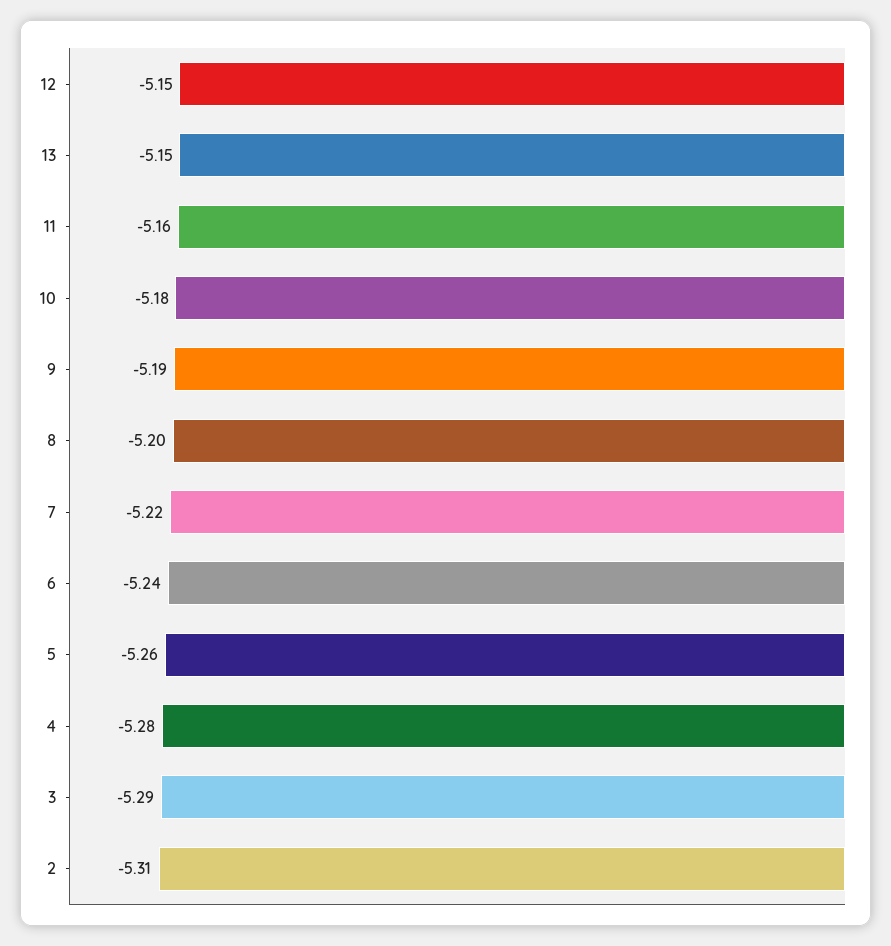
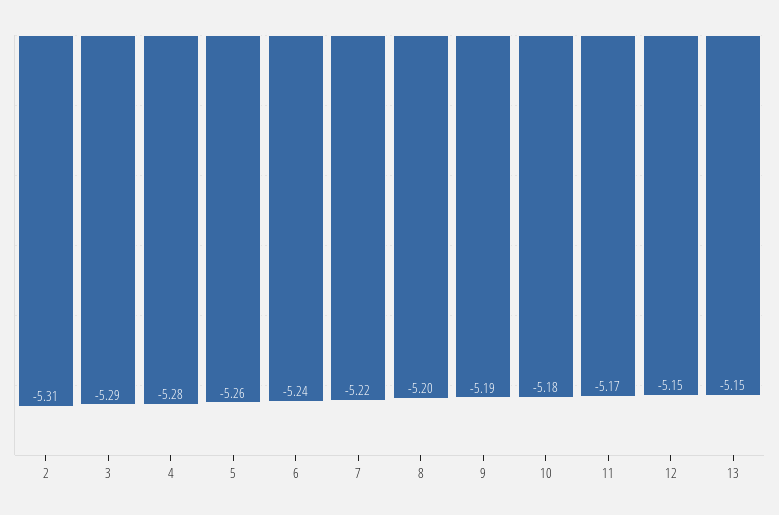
  {
    "12": -5.15,
    "13": -5.15,
-   "11": -5.16,
+   "11": -5.17,
    "10": -5.18,
    "9": -5.19,
    "8": -5.2,
    "7": -5.22,
    "6": -5.24,
    "5": -5.26,
    "4": -5.28,
    "3": -5.29,
    "2": -5.31
  }

